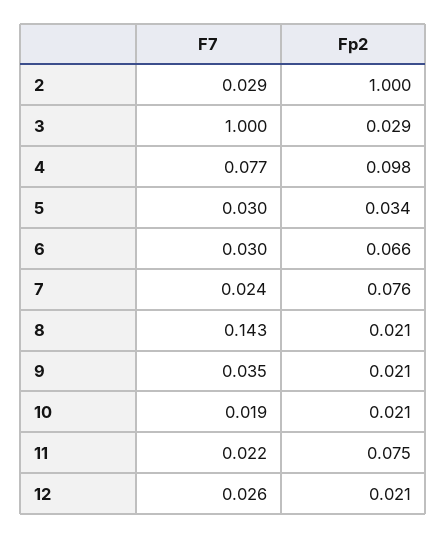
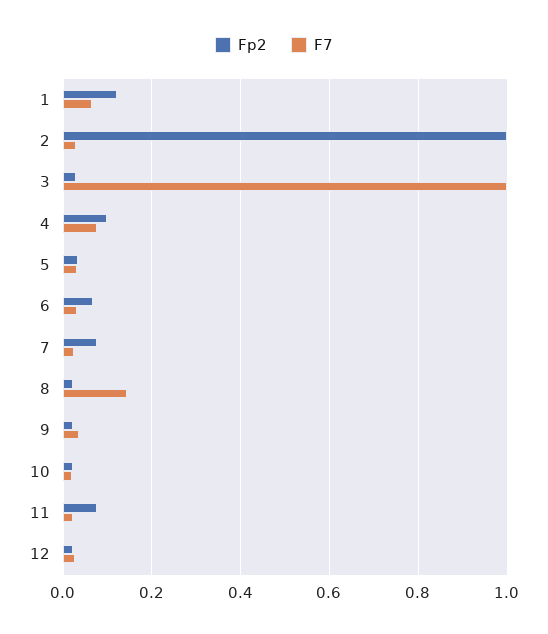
  {
    "F7": {
      "2": 0.029,
      "3": 1,
      "4": 0.077,
      "5": 0.03,
      "6": 0.03,
      "7": 0.024,
      "8": 0.143,
      "9": 0.035,
      "10": 0.019,
      "11": 0.022,
-     "12": 0.026
+     "12": 0.026,
+     "1": 0.06
    },
    "Fp2": {
      "2": 1,
      "3": 0.029,
      "4": 0.098,
      "5": 0.034,
      "6": 0.066,
      "7": 0.076,
      "8": 0.021,
      "9": 0.021,
      "10": 0.021,
      "11": 0.075,
-     "12": 0.021
+     "12": 0.021,
+     "1": 0.12
    }
  }

